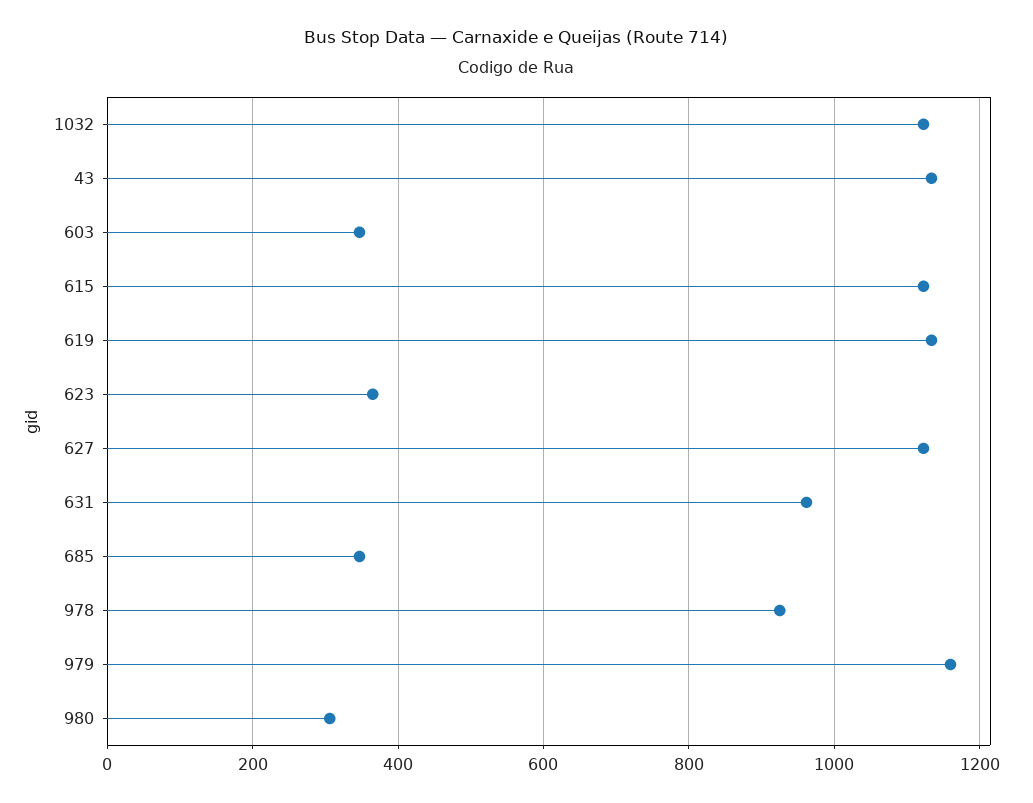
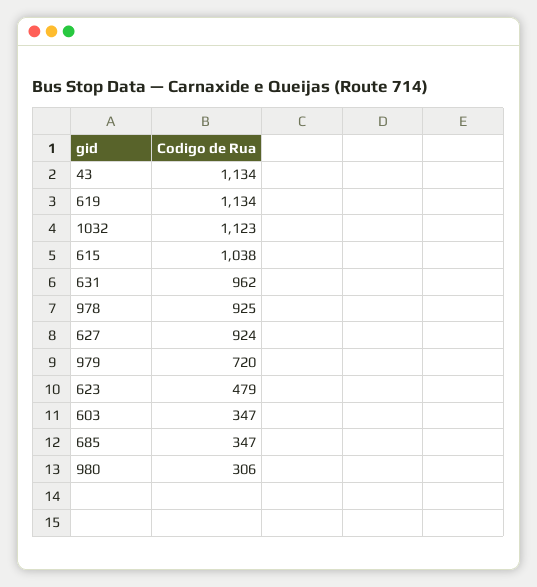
  {
    "1032": 1123,
    "43": 1134,
    "603": 347,
-   "615": 1120,
+   "615": 1038,
    "619": 1134,
-   "623": 360,
+   "623": 479,
-   "627": 1120,
+   "627": 924,
    "631": 962,
    "685": 347,
    "978": 925,
-   "979": 1160,
+   "979": 720,
    "980": 306
  }

